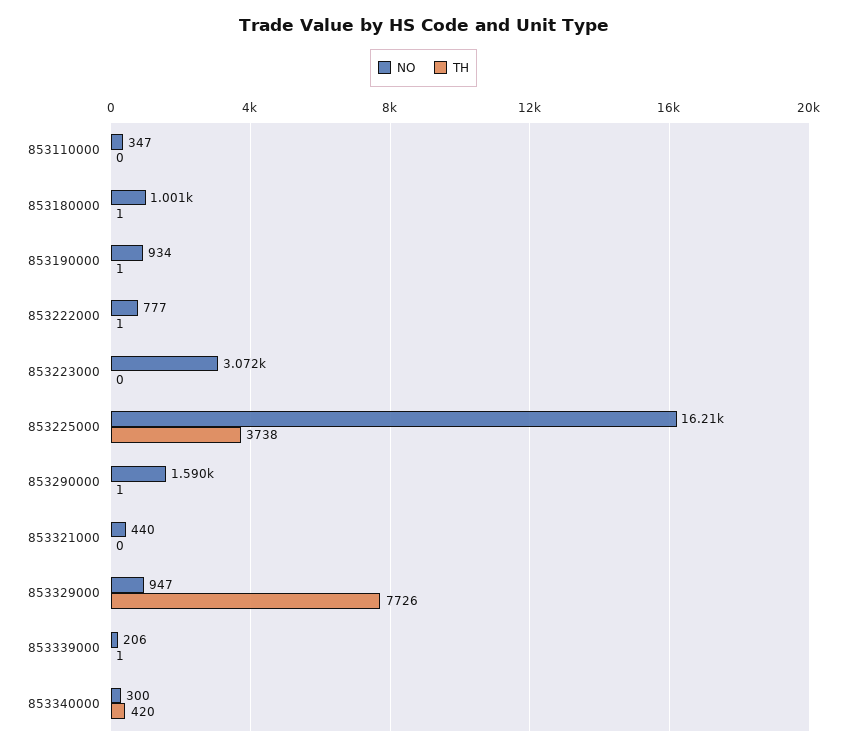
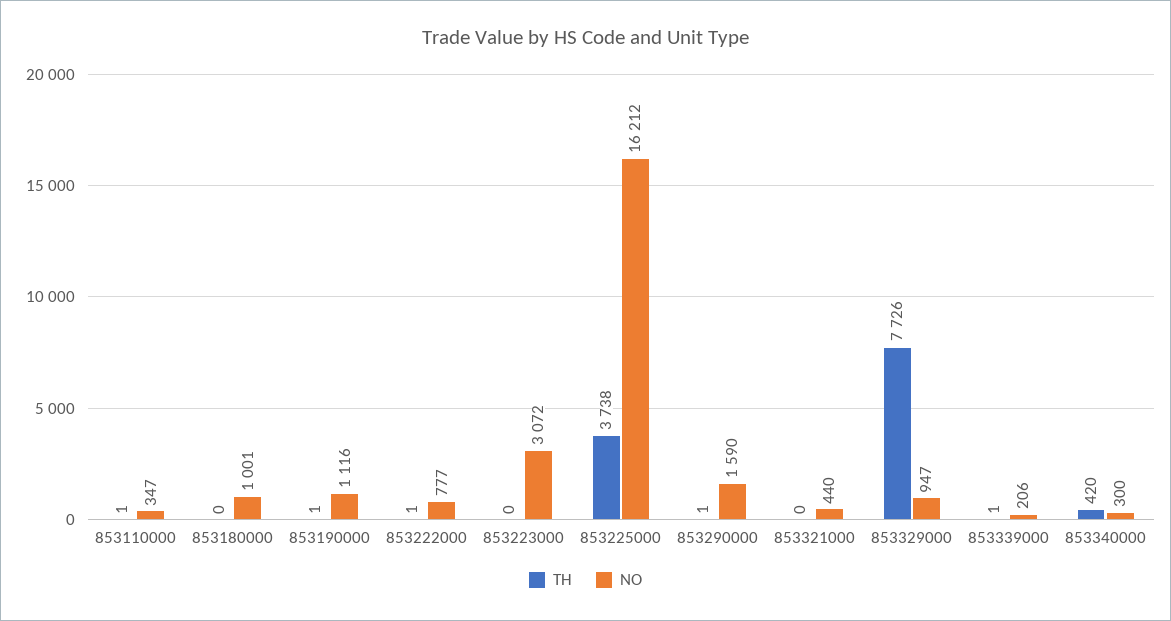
  {
    "NO": {
      "853110000": 347,
      "853180000": 1001,
-     "853190000": 934,
+     "853190000": 1116,
      "853222000": 777,
      "853223000": 3072,
      "853225000": 16212,
      "853290000": 1590,
      "853321000": 440,
      "853329000": 947,
      "853339000": 206,
      "853340000": 300
    },
    "TH": {
-     "853110000": 0,
+     "853110000": 1,
-     "853180000": 1,
+     "853180000": 0,
      "853190000": 1,
      "853222000": 1,
      "853223000": 0,
      "853225000": 3738,
      "853290000": 1,
      "853321000": 0,
      "853329000": 7726,
      "853339000": 1,
      "853340000": 420
    }
  }

